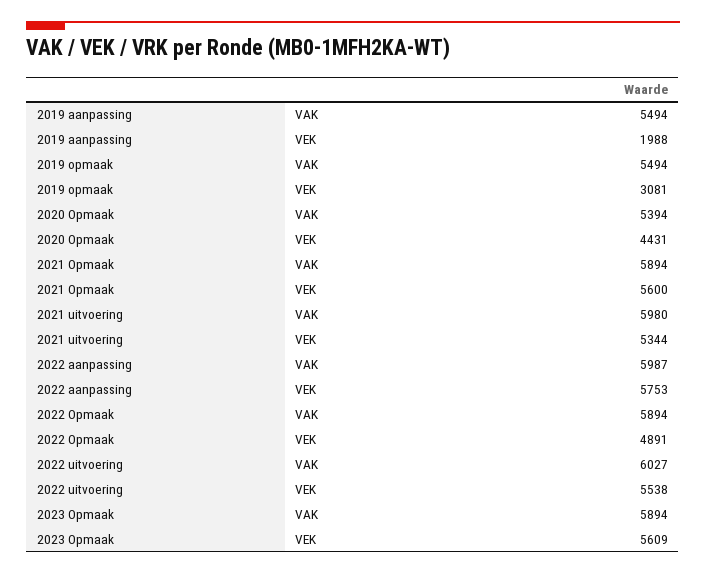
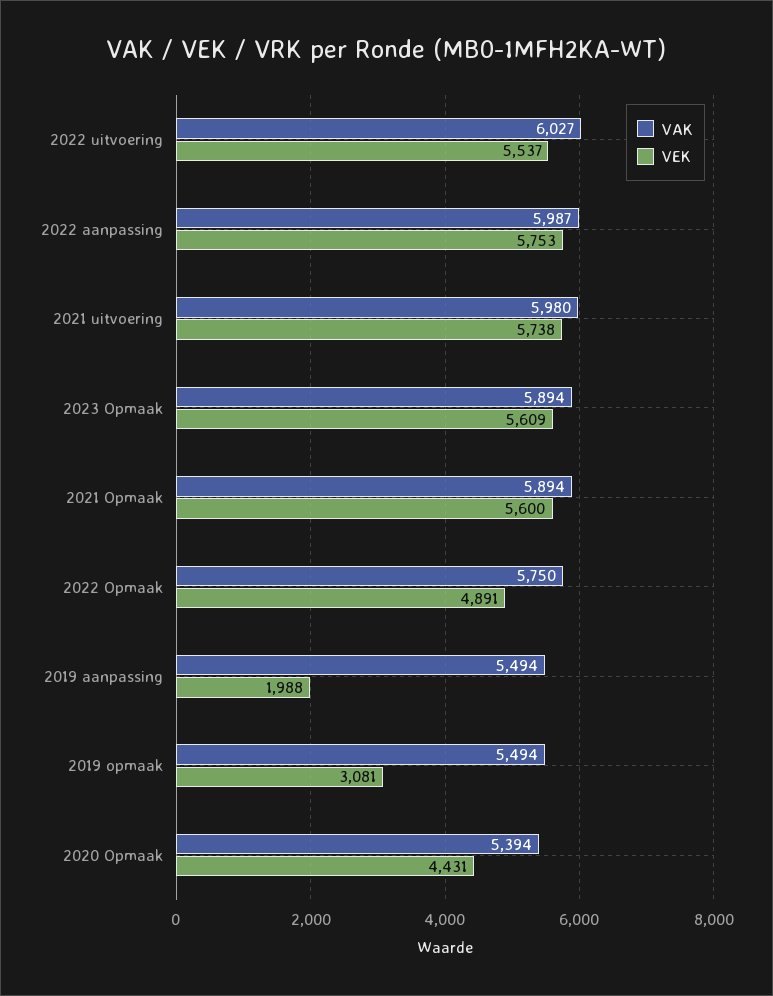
  {
    "VAK": {
      "2019 aanpassing": 5494,
      "2019 opmaak": 5494,
      "2020 Opmaak": 5394,
      "2021 Opmaak": 5894,
      "2021 uitvoering": 5980,
      "2022 aanpassing": 5987,
-     "2022 Opmaak": 5894,
+     "2022 Opmaak": 5750,
      "2022 uitvoering": 6027,
      "2023 Opmaak": 5894
    },
    "VEK": {
      "2019 aanpassing": 1988,
      "2019 opmaak": 3081,
      "2020 Opmaak": 4431,
      "2021 Opmaak": 5600,
-     "2021 uitvoering": 5344,
+     "2021 uitvoering": 5738,
      "2022 aanpassing": 5753,
      "2022 Opmaak": 4891,
-     "2022 uitvoering": 5538,
+     "2022 uitvoering": 5537,
      "2023 Opmaak": 5609
    }
  }

